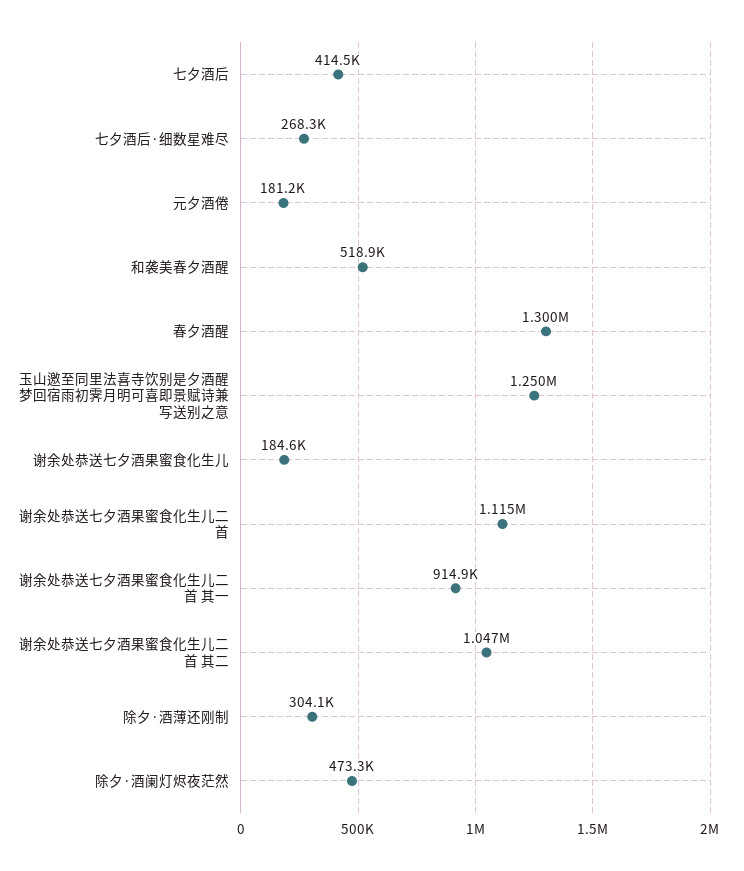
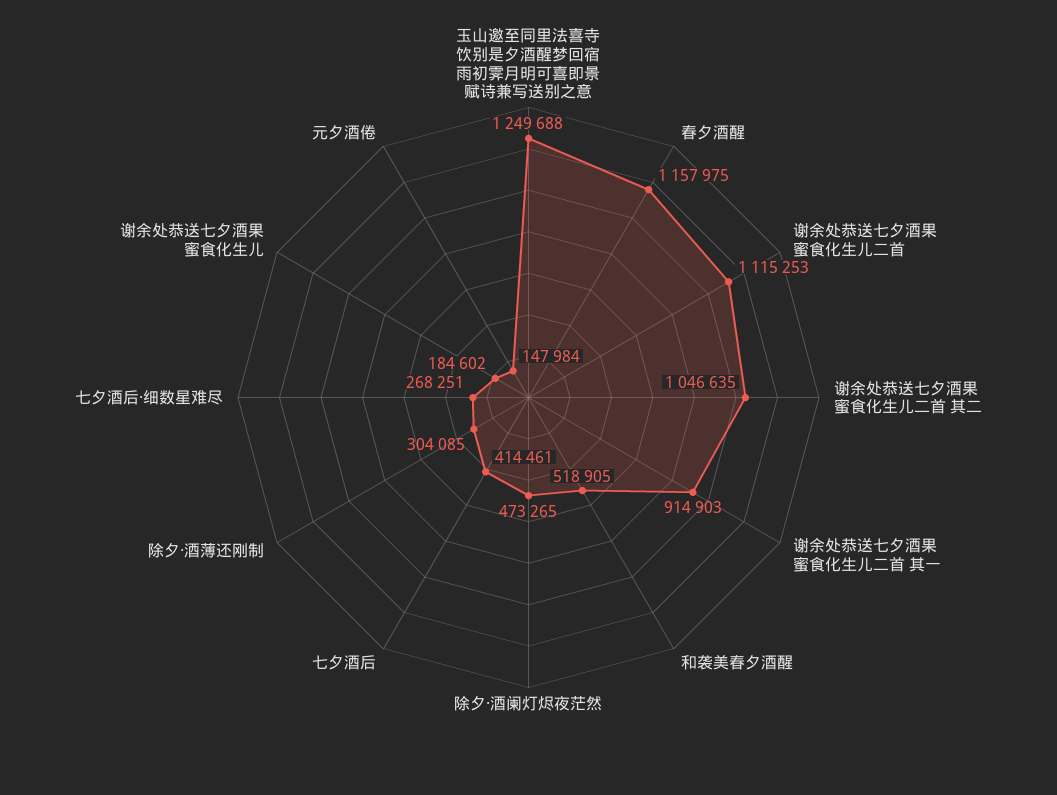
  {
    "七夕酒后": 414461,
    "七夕酒后·细数星难尽": 268251,
-   "元夕酒倦": 181200,
+   "元夕酒倦": 147984,
    "和袭美春夕酒醒": 518905,
-   "春夕酒醒": 1300000,
+   "春夕酒醒": 1157975,
    "玉山邀至同里法喜寺饮别是夕酒醒梦回宿雨初霁月明可喜即景赋诗兼写送别之意": 1249688,
    "谢余处恭送七夕酒果蜜食化生儿": 184602,
    "谢余处恭送七夕酒果蜜食化生儿二首": 1115253,
    "谢余处恭送七夕酒果蜜食化生儿二首 其一": 914903,
    "谢余处恭送七夕酒果蜜食化生儿二首 其二": 1046635,
    "除夕·酒薄还刚制": 304085,
    "除夕·酒阑灯烬夜茫然": 473265
  }

